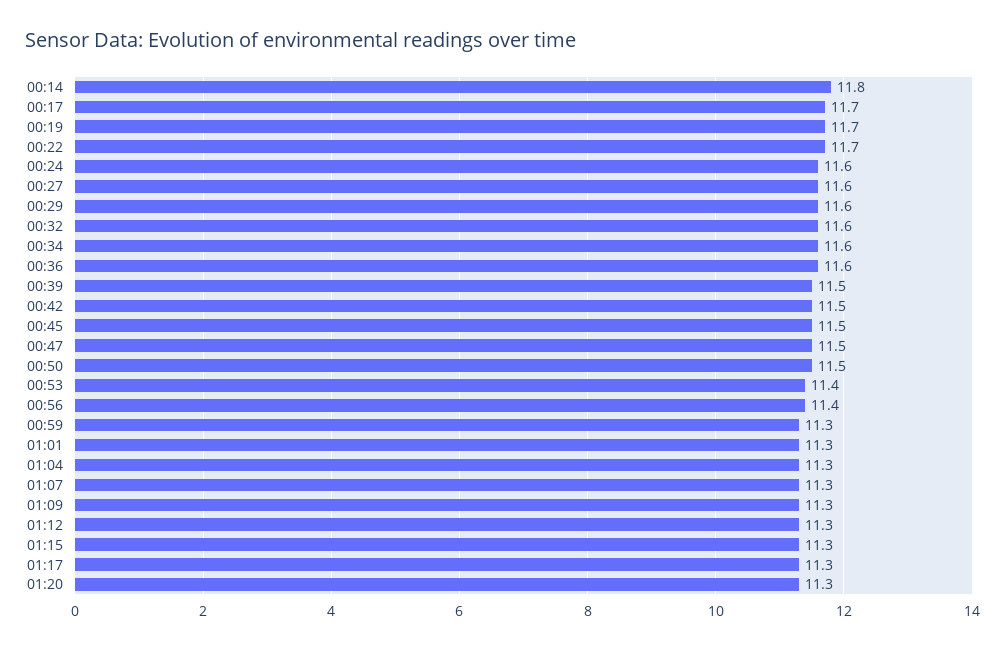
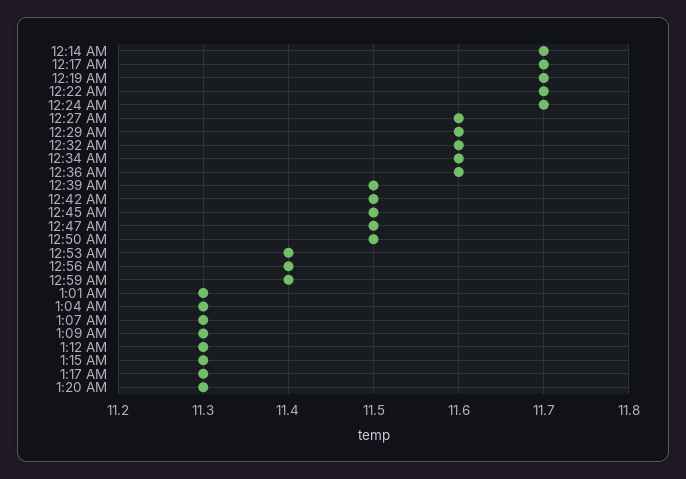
  {
-   "00:14": 11.8,
+   "00:14": 11.7,
    "00:17": 11.7,
    "00:19": 11.7,
    "00:22": 11.7,
-   "00:24": 11.6,
+   "00:24": 11.7,
    "00:27": 11.6,
    "00:29": 11.6,
    "00:32": 11.6,
    "00:34": 11.6,
    "00:36": 11.6,
    "00:39": 11.5,
    "00:42": 11.5,
    "00:45": 11.5,
    "00:47": 11.5,
    "00:50": 11.5,
    "00:53": 11.4,
    "00:56": 11.4,
-   "00:59": 11.3,
+   "00:59": 11.4,
    "01:01": 11.3,
    "01:04": 11.3,
    "01:07": 11.3,
    "01:09": 11.3,
    "01:12": 11.3,
    "01:15": 11.3,
    "01:17": 11.3,
    "01:20": 11.3
  }

